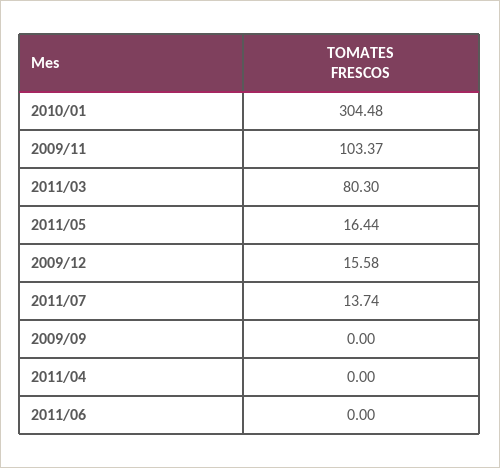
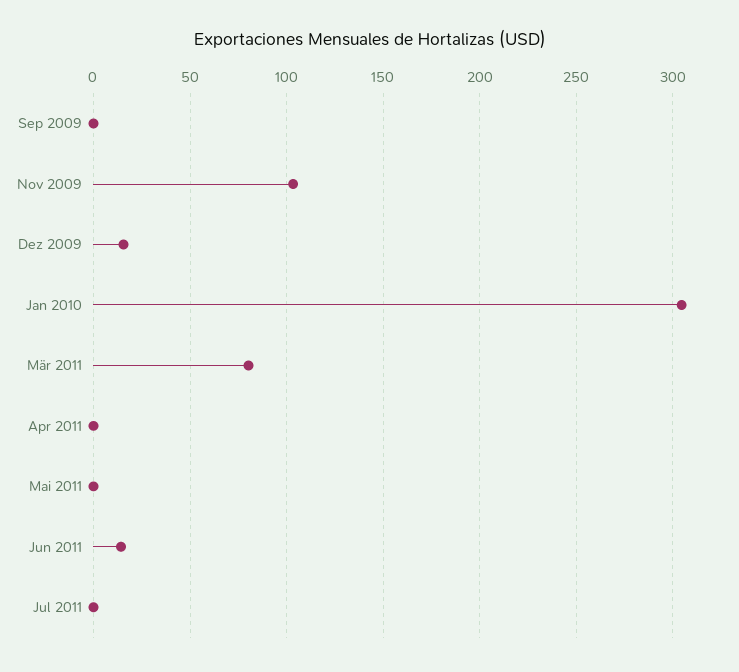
  {
    "2010/01": 304.48,
    "2009/11": 103.37,
    "2011/03": 80.3,
-   "2011/05": 16.44,
+   "2011/05": 0,
    "2009/12": 15.58,
-   "2011/07": 13.74,
+   "2011/07": 0,
    "2009/09": 0,
    "2011/04": 0,
-   "2011/06": 0
+   "2011/06": 15
  }

